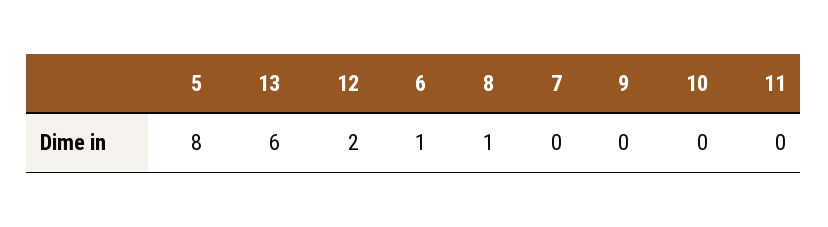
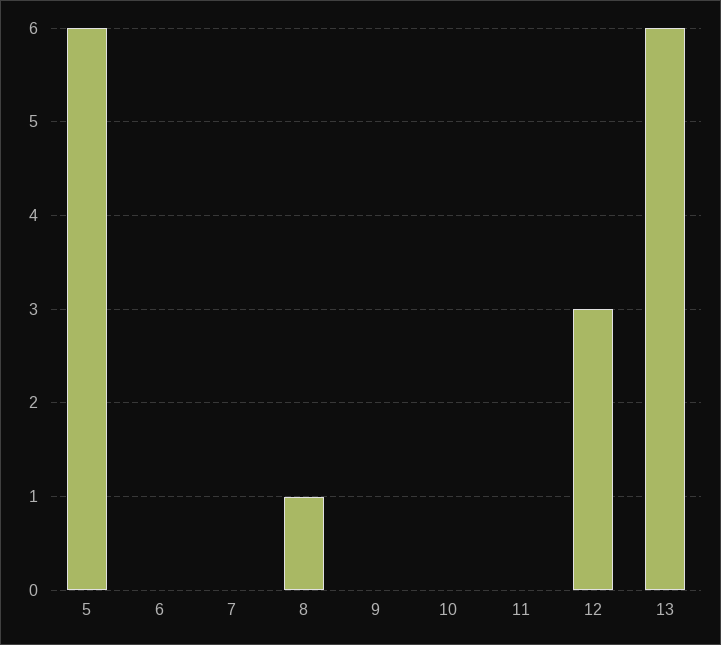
  {
-   "5": 8,
+   "5": 6,
    "13": 6,
-   "12": 2,
+   "12": 3,
-   "6": 1,
+   "6": 0,
    "8": 1,
    "7": 0,
    "9": 0,
    "10": 0,
    "11": 0
  }

